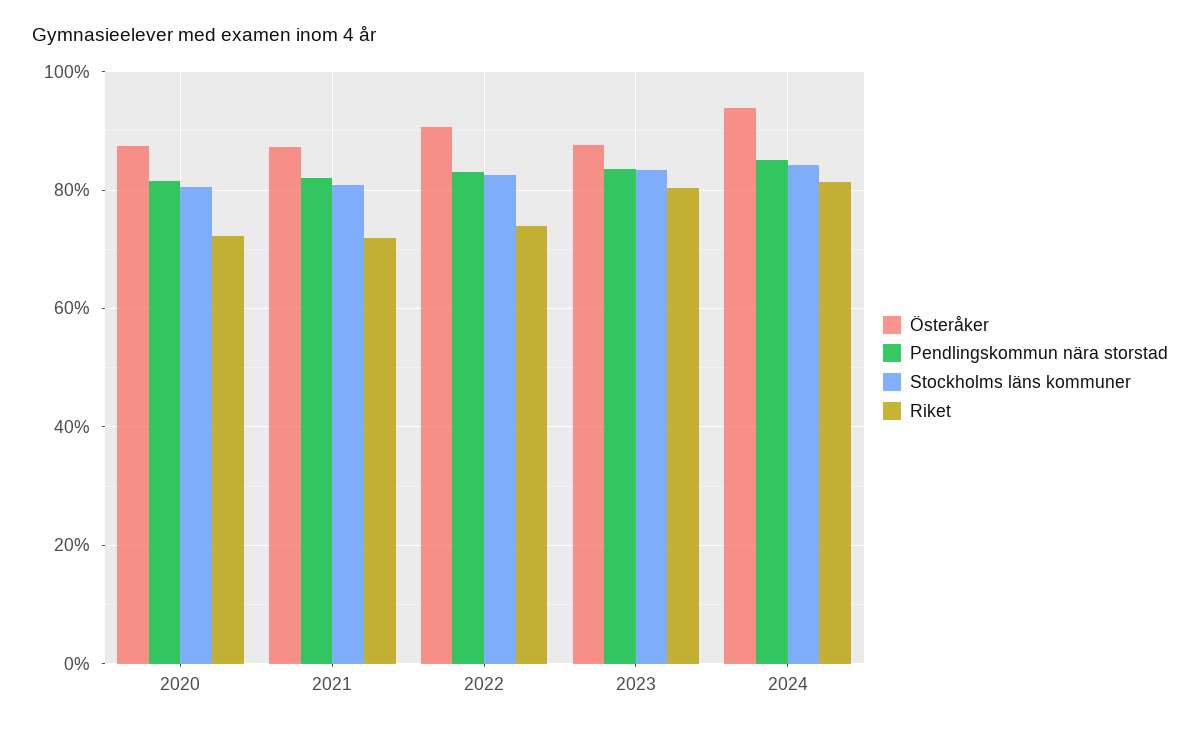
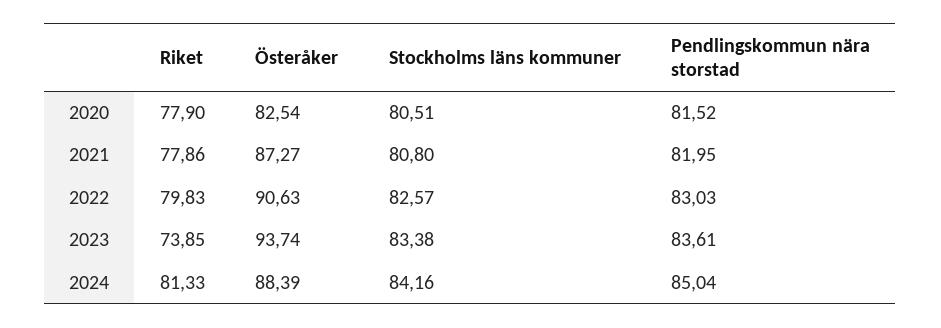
  {
    "Österåker": {
-     "2020": 88,
+     "2020": 82.54,
      "2021": 87.27,
      "2022": 90.63,
-     "2023": 88,
+     "2023": 93.74,
-     "2024": 94
+     "2024": 88.39
    },
    "Pendlingskommun nära storstad": {
      "2020": 81.52,
      "2021": 81.95,
      "2022": 83.03,
      "2023": 83.61,
      "2024": 85.04
    },
    "Stockholms läns kommuner": {
      "2020": 80.51,
      "2021": 80.8,
      "2022": 82.57,
      "2023": 83.38,
      "2024": 84.16
    },
    "Riket": {
-     "2020": 72,
+     "2020": 77.9,
-     "2021": 72,
+     "2021": 77.86,
-     "2022": 74,
+     "2022": 79.83,
-     "2023": 80,
+     "2023": 73.85,
      "2024": 81.33
    }
  }

